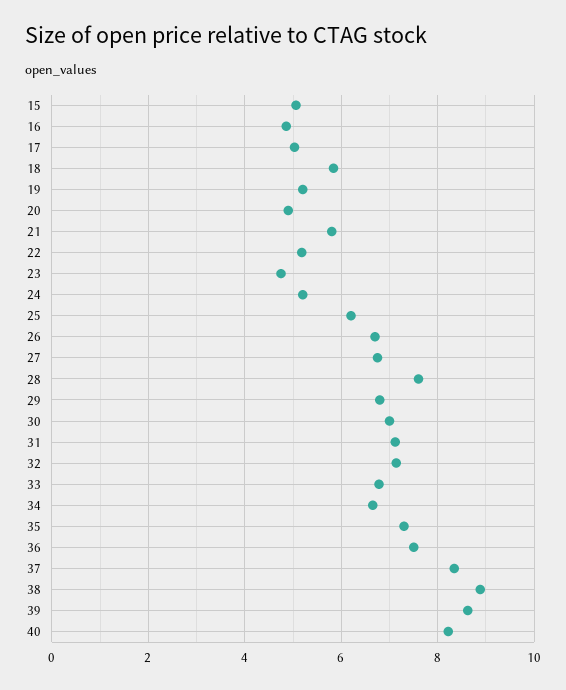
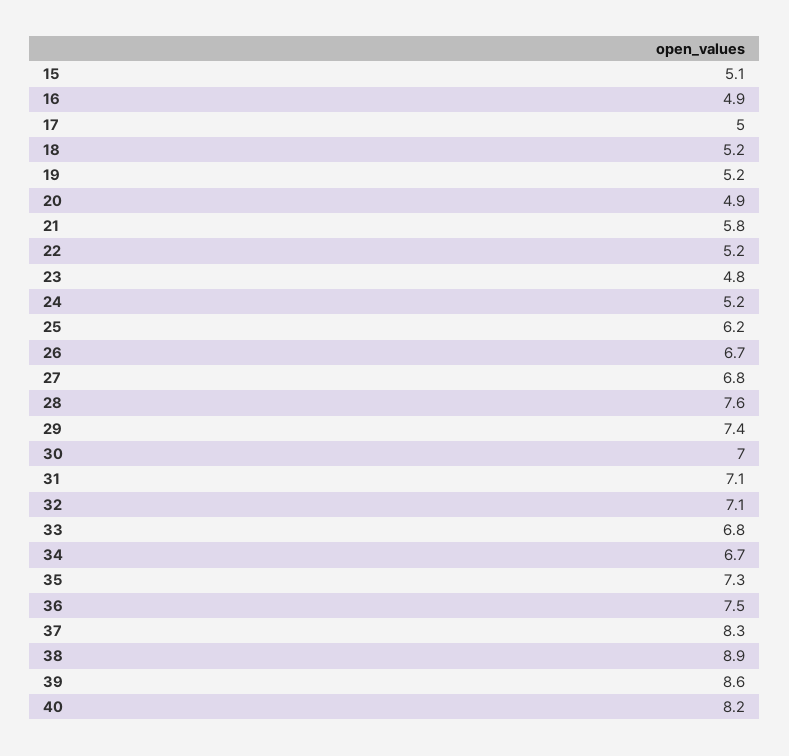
  {
    "15": 5.1,
    "16": 4.9,
    "17": 5,
-   "18": 5.8,
+   "18": 5.2,
    "19": 5.2,
    "20": 4.9,
    "21": 5.8,
    "22": 5.2,
    "23": 4.8,
    "24": 5.2,
    "25": 6.2,
    "26": 6.7,
    "27": 6.8,
    "28": 7.6,
-   "29": 6.8,
+   "29": 7.4,
    "30": 7,
    "31": 7.1,
    "32": 7.1,
    "33": 6.8,
    "34": 6.7,
    "35": 7.3,
    "36": 7.5,
    "37": 8.3,
    "38": 8.9,
    "39": 8.6,
    "40": 8.2
  }

